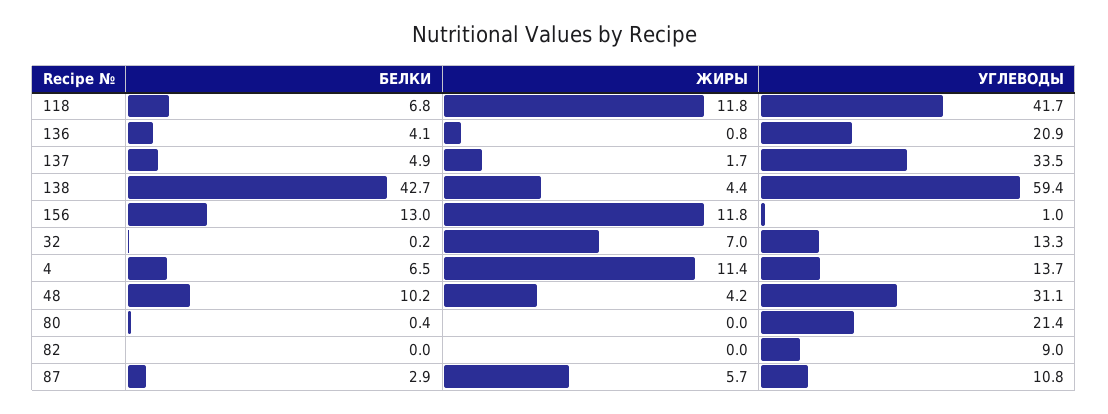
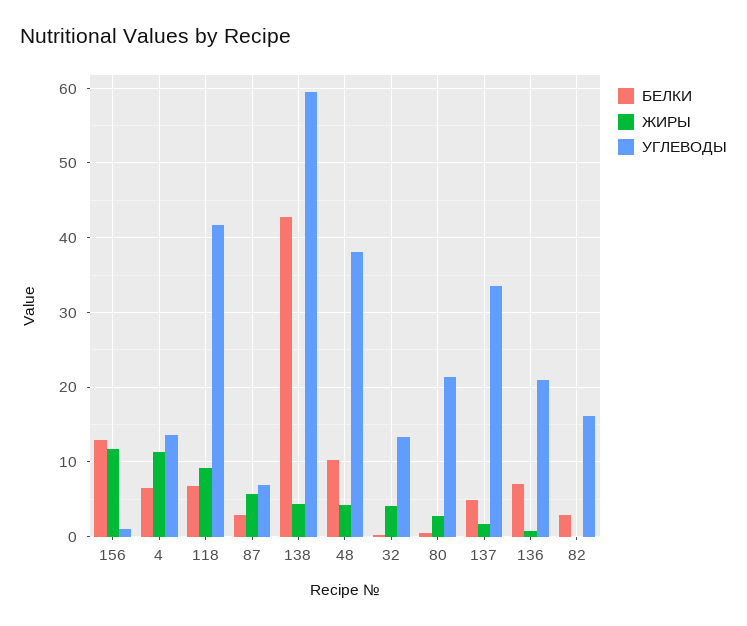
  {
    "БЕЛКИ": {
      "118": 6.8,
-     "136": 4.1,
+     "136": 7,
      "137": 4.9,
      "138": 42.7,
      "156": 13,
      "32": 0.2,
      "4": 6.5,
      "48": 10.2,
      "80": 0.4,
-     "82": 0,
+     "82": 3,
      "87": 2.9
    },
    "ЖИРЫ": {
-     "118": 11.8,
+     "118": 9,
      "136": 0.8,
      "137": 1.7,
      "138": 4.4,
      "156": 11.8,
-     "32": 7,
+     "32": 4,
      "4": 11.4,
      "48": 4.2,
-     "80": 0,
+     "80": 3,
      "82": 0,
      "87": 5.7
    },
    "УГЛЕВОДЫ": {
      "118": 41.7,
      "136": 20.9,
      "137": 33.5,
      "138": 59.4,
      "156": 1,
      "32": 13.3,
      "4": 13.7,
-     "48": 31.1,
+     "48": 38,
      "80": 21.4,
-     "82": 9,
+     "82": 16,
-     "87": 10.8
+     "87": 7
    }
  }

